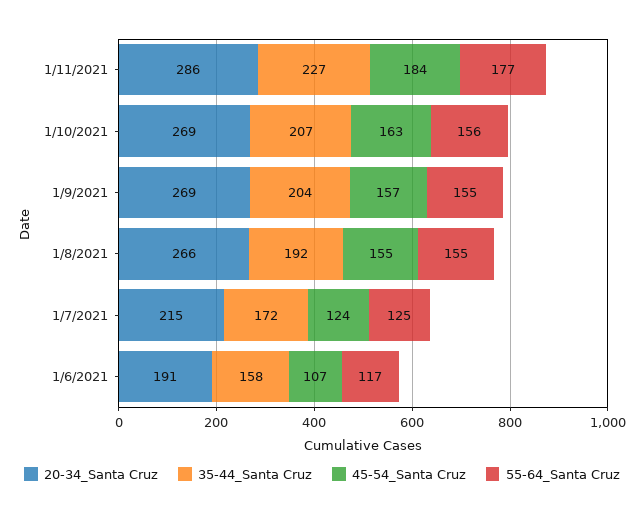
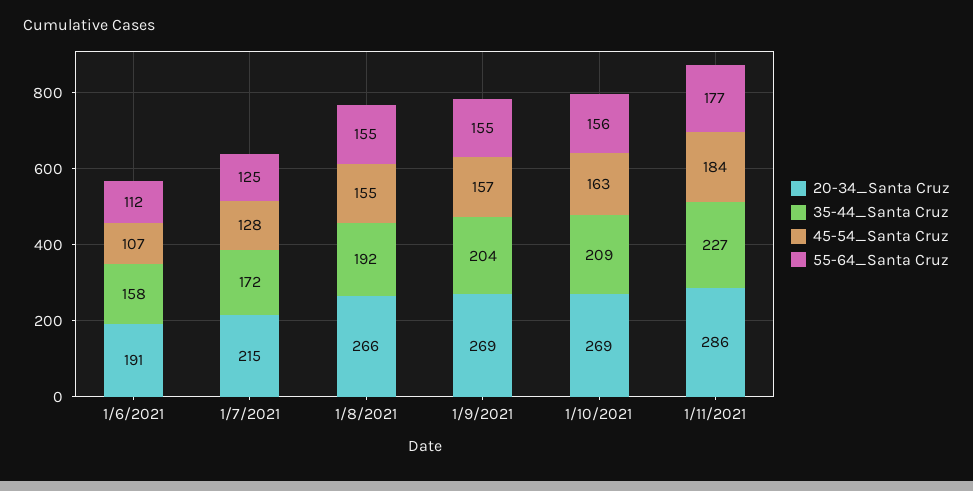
  {
    "20-34_Santa Cruz": {
      "1/11/2021": 286,
      "1/10/2021": 269,
      "1/9/2021": 269,
      "1/8/2021": 266,
      "1/7/2021": 215,
      "1/6/2021": 191
    },
    "35-44_Santa Cruz": {
      "1/11/2021": 227,
-     "1/10/2021": 207,
+     "1/10/2021": 209,
      "1/9/2021": 204,
      "1/8/2021": 192,
      "1/7/2021": 172,
      "1/6/2021": 158
    },
    "45-54_Santa Cruz": {
      "1/11/2021": 184,
      "1/10/2021": 163,
      "1/9/2021": 157,
      "1/8/2021": 155,
-     "1/7/2021": 124,
+     "1/7/2021": 128,
      "1/6/2021": 107
    },
    "55-64_Santa Cruz": {
      "1/11/2021": 177,
      "1/10/2021": 156,
      "1/9/2021": 155,
      "1/8/2021": 155,
      "1/7/2021": 125,
-     "1/6/2021": 117
+     "1/6/2021": 112
    }
  }

